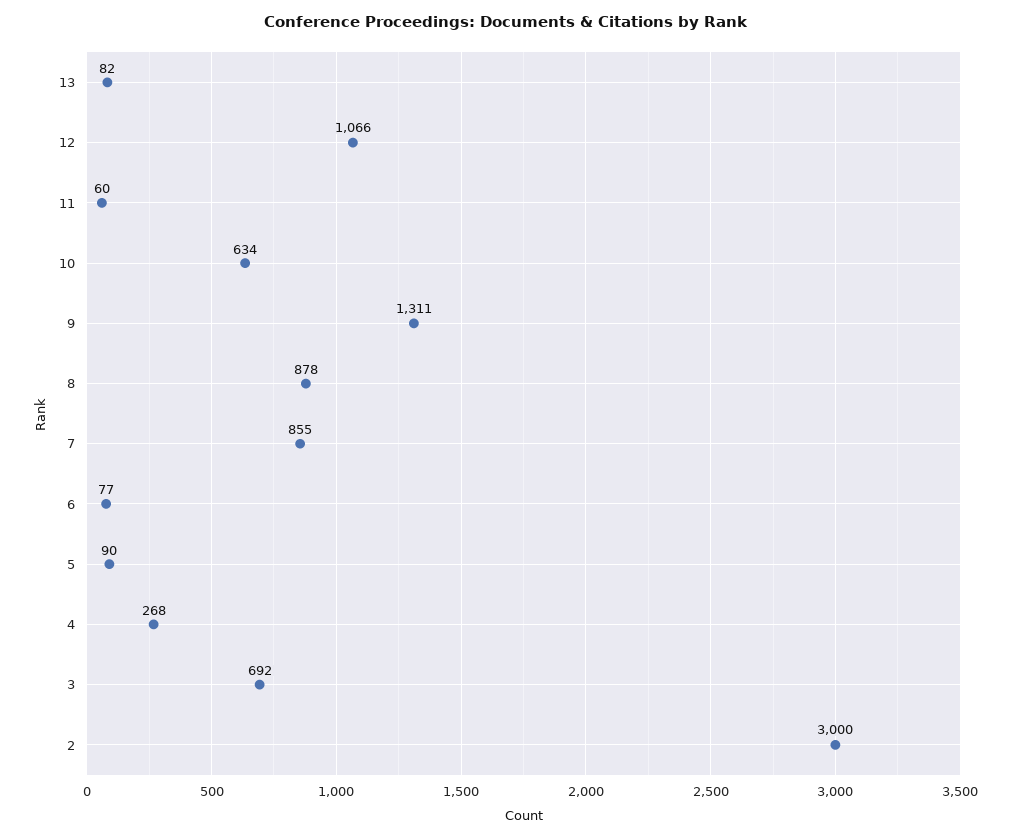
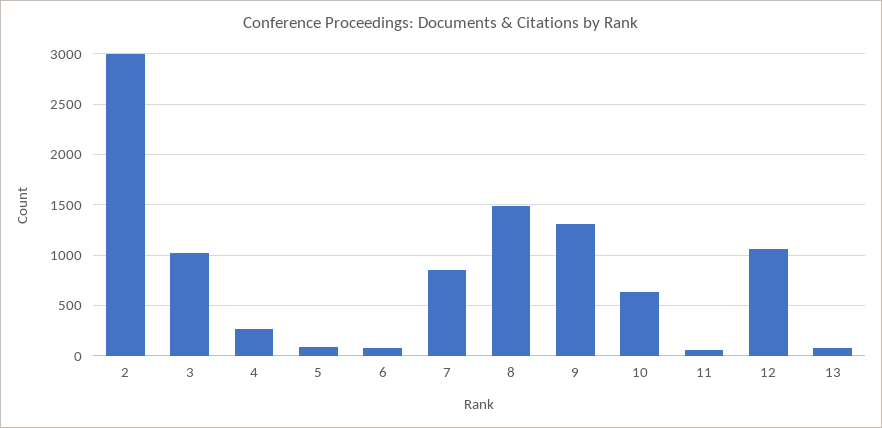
  {
    "13": 82,
    "12": 1066,
    "11": 60,
    "10": 634,
    "9": 1311,
-   "8": 878,
+   "8": 1500,
    "7": 855,
    "6": 77,
    "5": 90,
    "4": 268,
-   "3": 692,
+   "3": 1000,
    "2": 3000
  }

